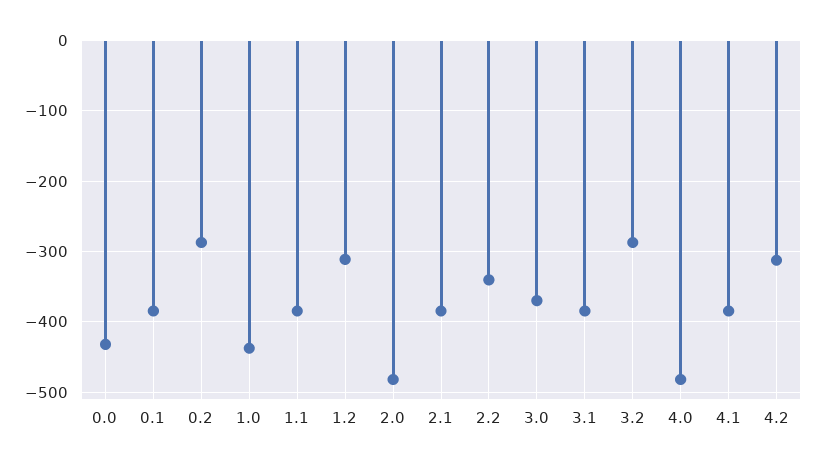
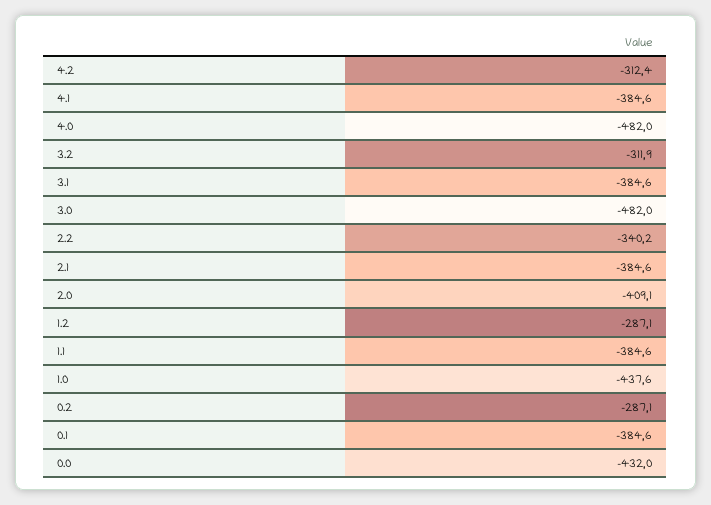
  {
    "0.0": -432,
    "0.1": -384.6,
    "0.2": -287.1,
    "1.0": -437.6,
    "1.1": -384.6,
-   "1.2": -310,
+   "1.2": -287.1,
-   "2.0": -480,
+   "2.0": -409.1,
    "2.1": -384.6,
    "2.2": -340.2,
-   "3.0": -370,
+   "3.0": -482,
    "3.1": -384.6,
-   "3.2": -290,
+   "3.2": -311.9,
    "4.0": -482,
    "4.1": -384.6,
    "4.2": -312.4
  }

